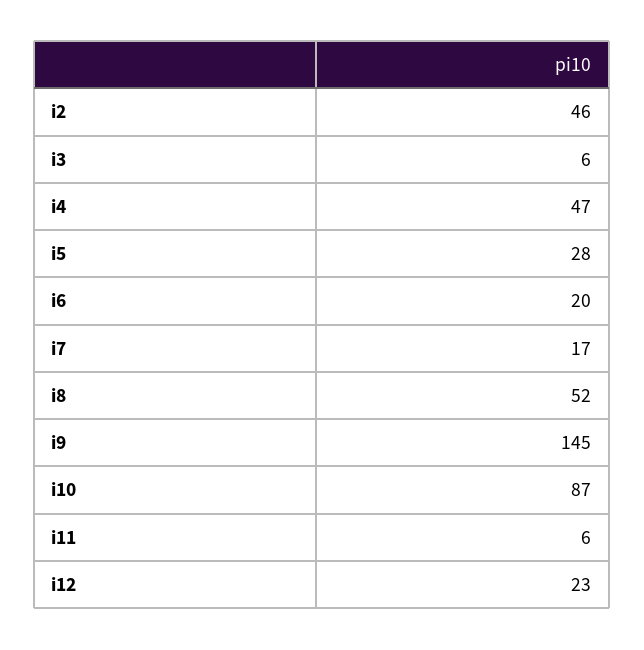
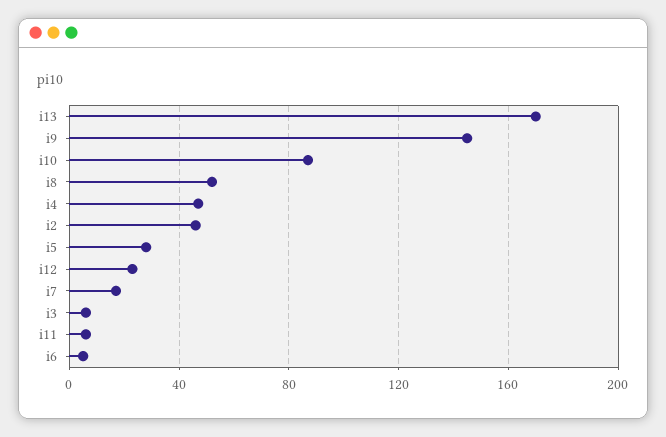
  {
    "i2": 46,
    "i3": 6,
    "i4": 47,
    "i5": 28,
-   "i6": 20,
+   "i6": 5,
    "i7": 17,
    "i8": 52,
    "i9": 145,
    "i10": 87,
    "i11": 6,
-   "i12": 23
+   "i12": 23,
+   "i13": 170
  }

